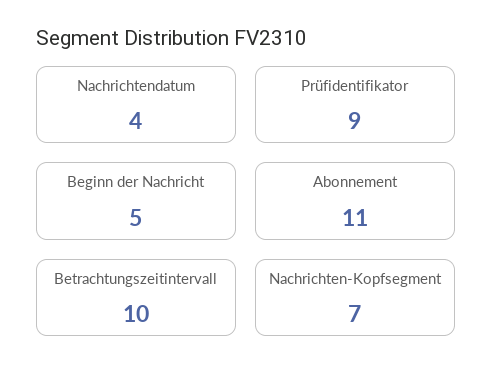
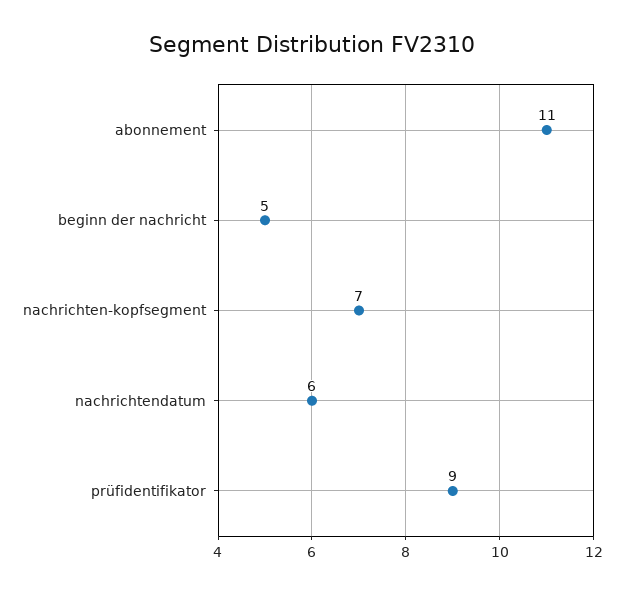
  {
-   "Nachrichtendatum": 4,
+   "Nachrichtendatum": 6,
    "Prüfidentifikator": 9,
    "Beginn der Nachricht": 5,
    "Abonnement": 11,
-   "Betrachtungszeitintervall": 10,
    "Nachrichten-Kopfsegment": 7
  }

